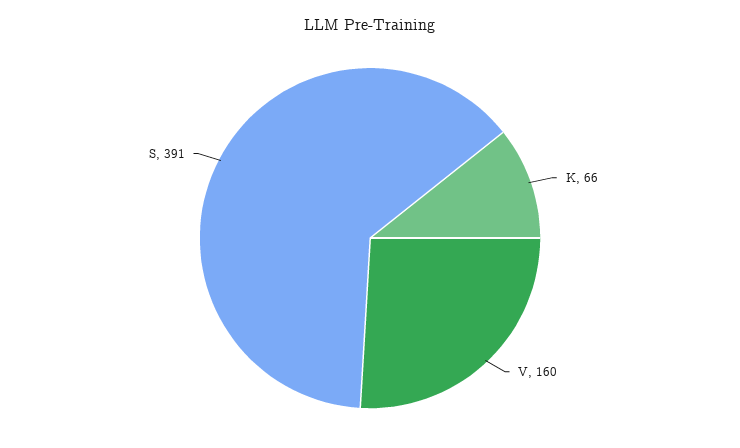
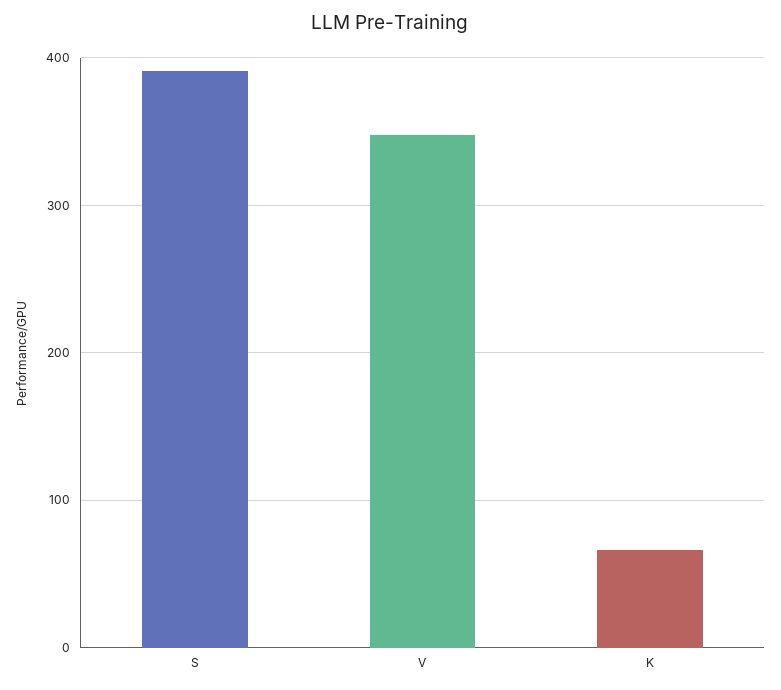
  {
    "K": 66,
-   "V": 160,
+   "V": 350,
    "S": 391
  }

